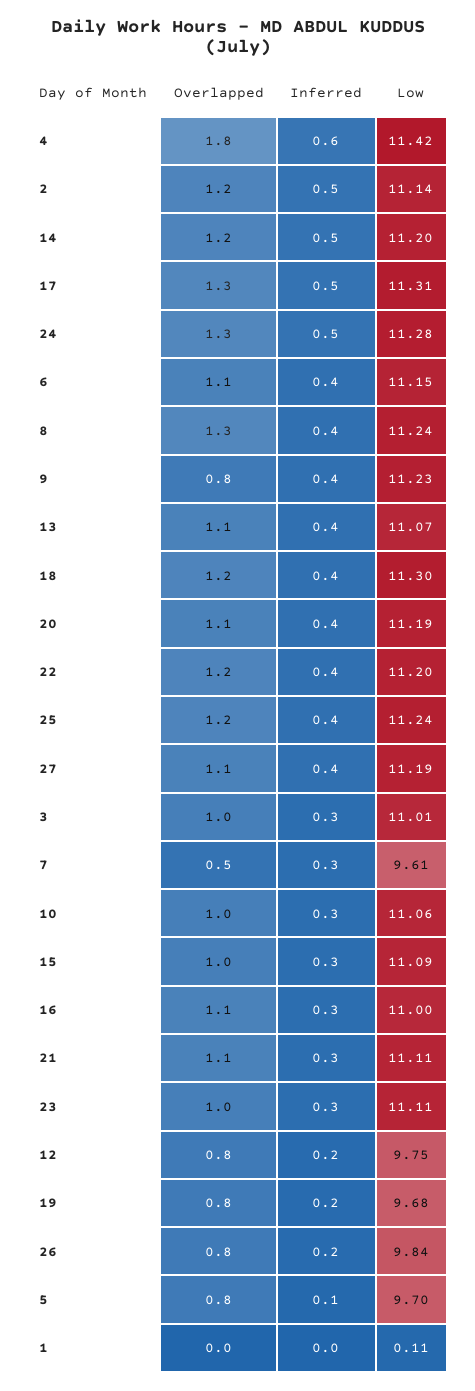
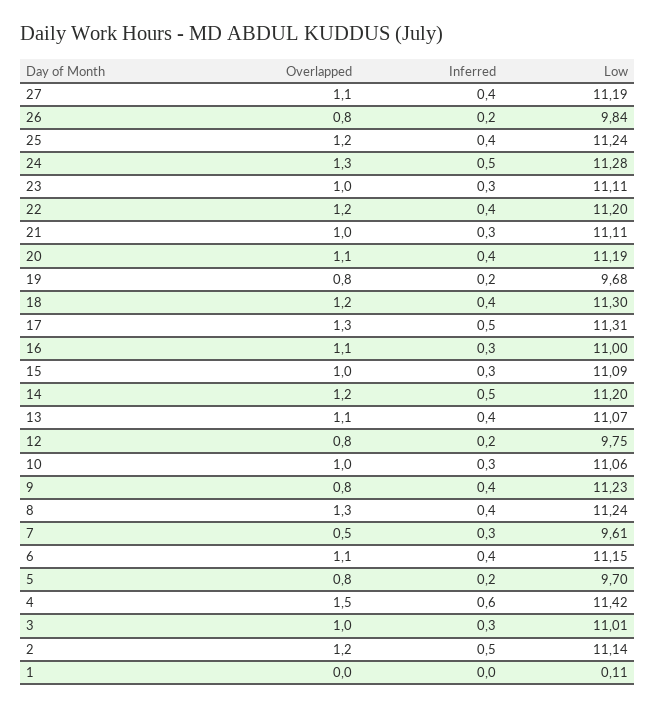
  {
    "Overlapped": {
-     "4": 1.8,
+     "4": 1.5,
      "2": 1.2,
      "14": 1.2,
      "17": 1.3,
      "24": 1.3,
      "6": 1.1,
      "8": 1.3,
      "9": 0.8,
      "13": 1.1,
      "18": 1.2,
      "20": 1.1,
      "22": 1.2,
      "25": 1.2,
      "27": 1.1,
      "3": 1,
      "7": 0.5,
      "10": 1,
      "15": 1,
      "16": 1.1,
-     "21": 1.1,
+     "21": 1,
      "23": 1,
      "12": 0.8,
      "19": 0.8,
      "26": 0.8,
      "5": 0.8,
      "1": 0
    },
    "Inferred": {
      "4": 0.6,
      "2": 0.5,
      "14": 0.5,
      "17": 0.5,
      "24": 0.5,
      "6": 0.4,
      "8": 0.4,
      "9": 0.4,
      "13": 0.4,
      "18": 0.4,
      "20": 0.4,
      "22": 0.4,
      "25": 0.4,
      "27": 0.4,
      "3": 0.3,
      "7": 0.3,
      "10": 0.3,
      "15": 0.3,
      "16": 0.3,
      "21": 0.3,
      "23": 0.3,
      "12": 0.2,
      "19": 0.2,
      "26": 0.2,
-     "5": 0.1,
+     "5": 0.2,
      "1": 0
    },
    "Low": {
      "4": 11.42,
      "2": 11.14,
      "14": 11.2,
      "17": 11.31,
      "24": 11.28,
      "6": 11.15,
      "8": 11.24,
      "9": 11.23,
      "13": 11.07,
      "18": 11.3,
      "20": 11.19,
      "22": 11.2,
      "25": 11.24,
      "27": 11.19,
      "3": 11.01,
      "7": 9.61,
      "10": 11.06,
      "15": 11.09,
      "16": 11,
      "21": 11.11,
      "23": 11.11,
      "12": 9.75,
      "19": 9.68,
      "26": 9.84,
      "5": 9.7,
      "1": 0.11
    }
  }

